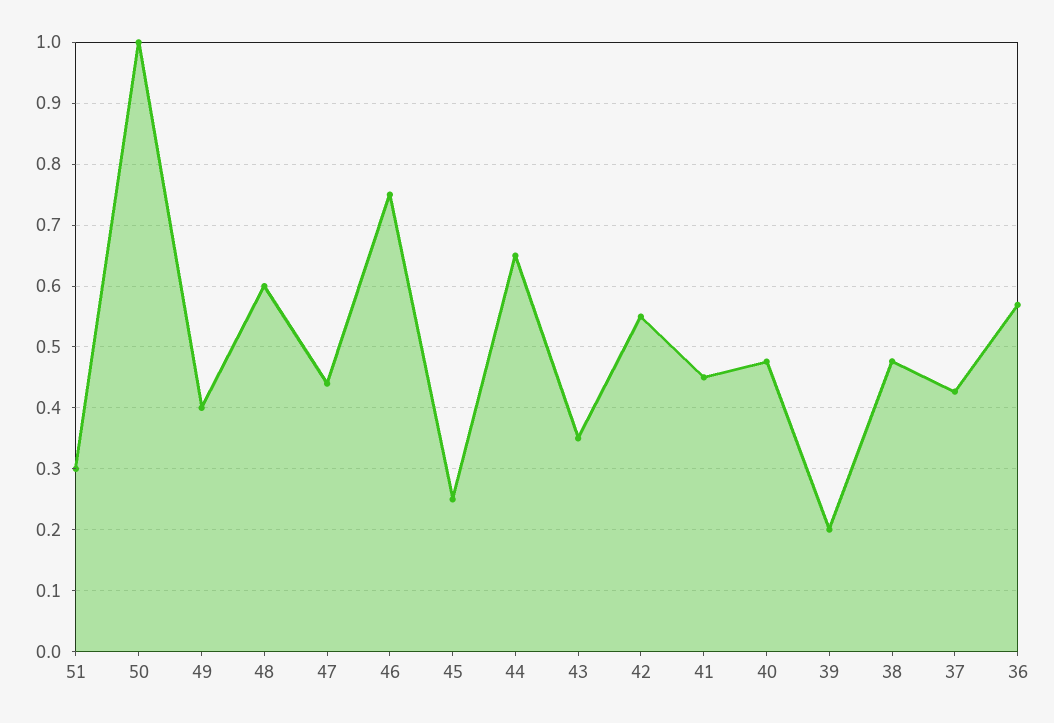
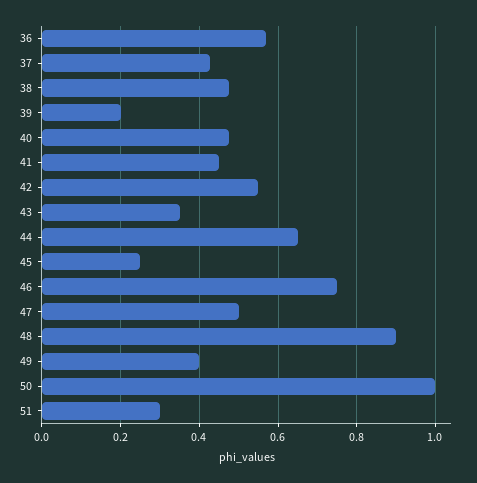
  {
    "51": 0.3,
    "50": 1,
    "49": 0.4,
-   "48": 0.6,
+   "48": 0.9,
-   "47": 0.44,
+   "47": 0.5,
    "46": 0.75,
    "45": 0.25,
    "44": 0.65,
    "43": 0.35,
    "42": 0.55,
    "41": 0.45,
    "40": 0.48,
    "39": 0.2,
    "38": 0.48,
    "37": 0.43,
    "36": 0.57
  }

